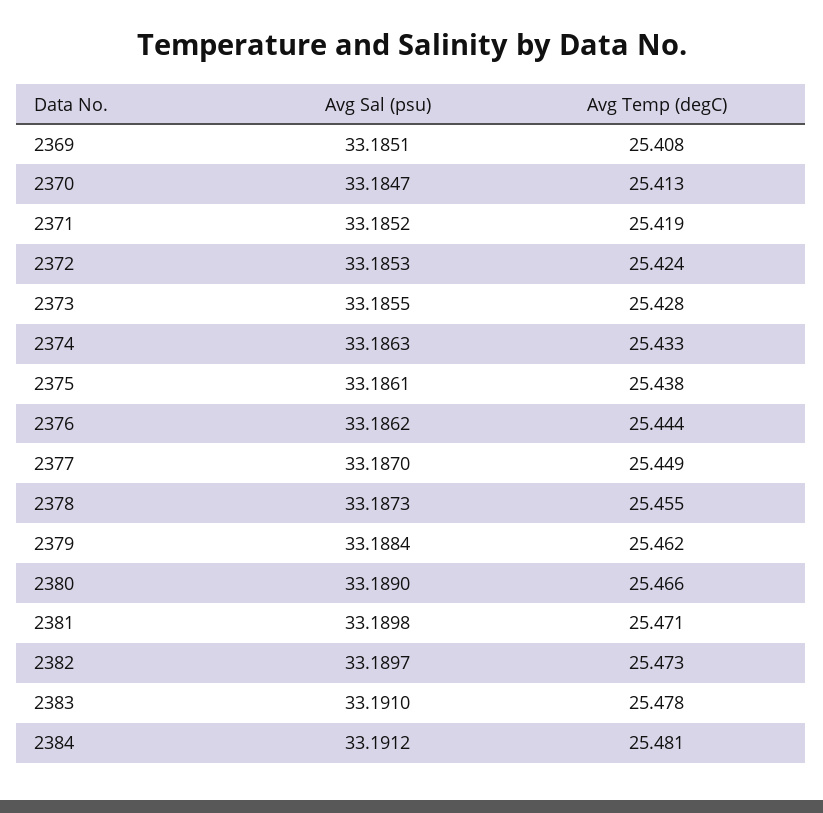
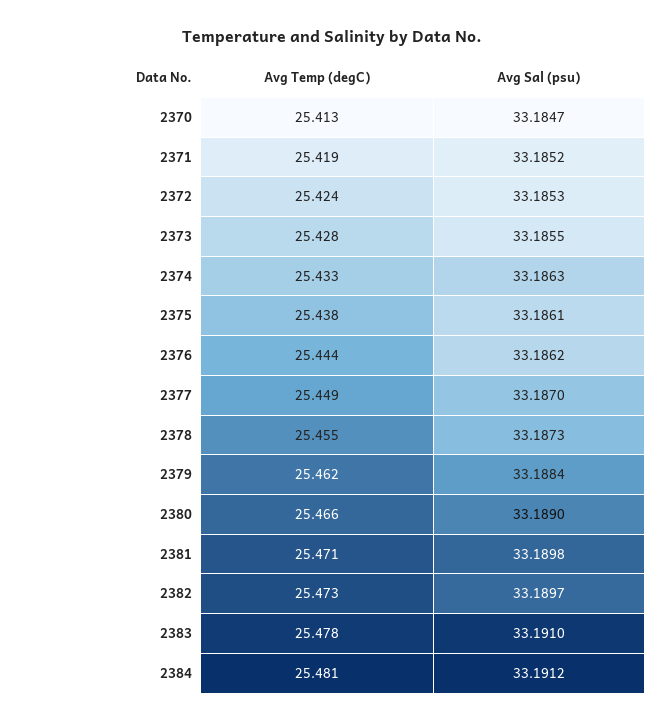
  {
    "Avg Sal (psu)": {
-     "2369": 33.1851,
      "2370": 33.1847,
      "2371": 33.1852,
      "2372": 33.1853,
      "2373": 33.1855,
      "2374": 33.1863,
      "2375": 33.1861,
      "2376": 33.1862,
      "2377": 33.187,
      "2378": 33.1873,
      "2379": 33.1884,
      "2380": 33.189,
      "2381": 33.1898,
      "2382": 33.1897,
      "2383": 33.191,
      "2384": 33.1912
    },
    "Avg Temp (degC)": {
-     "2369": 25.408,
      "2370": 25.413,
      "2371": 25.419,
      "2372": 25.424,
      "2373": 25.428,
      "2374": 25.433,
      "2375": 25.438,
      "2376": 25.444,
      "2377": 25.449,
      "2378": 25.455,
      "2379": 25.462,
      "2380": 25.466,
      "2381": 25.471,
      "2382": 25.473,
      "2383": 25.478,
      "2384": 25.481
    }
  }

